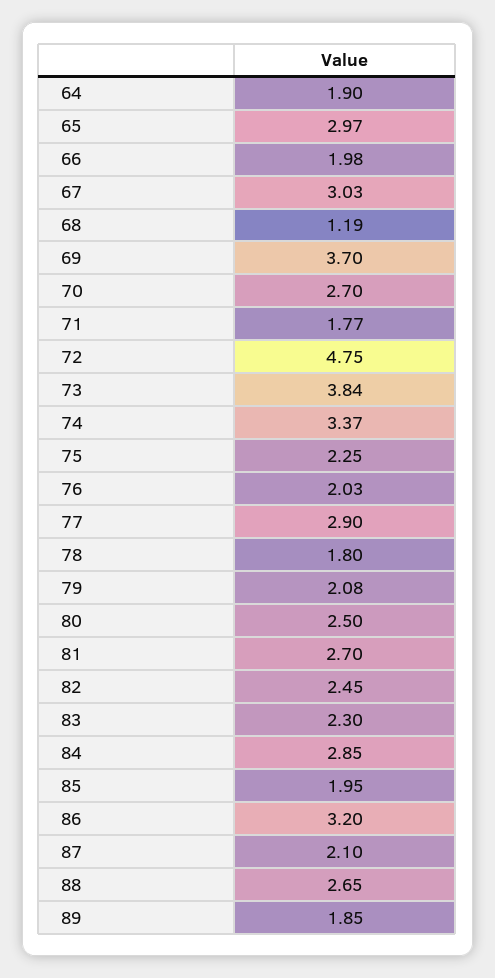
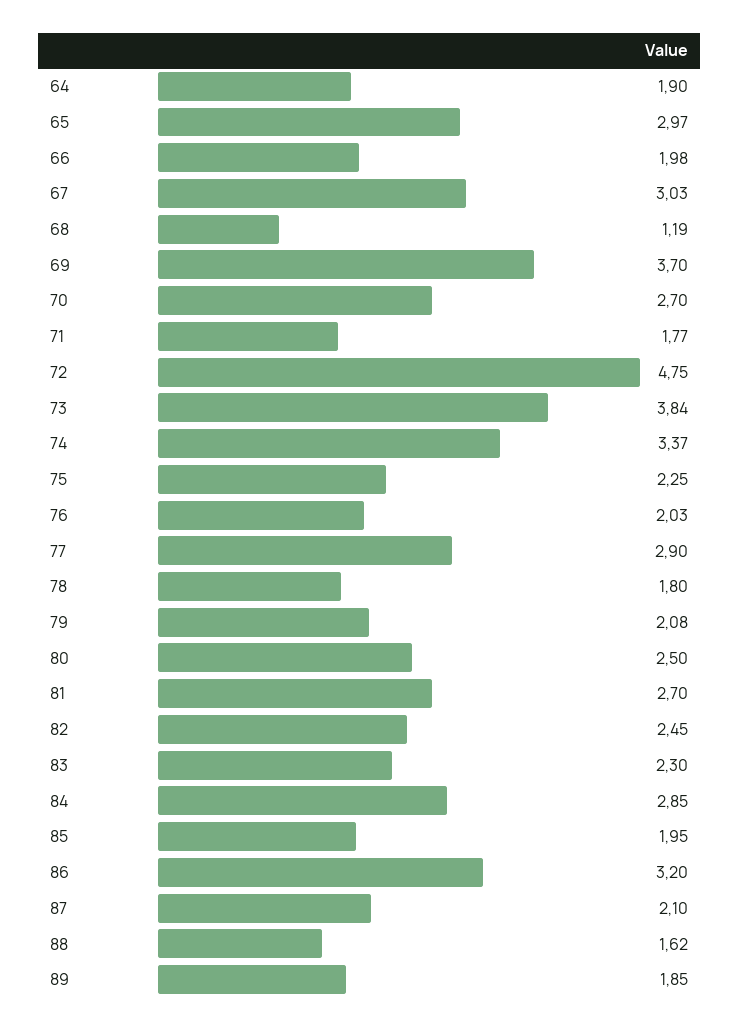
  {
    "64": 1.9,
    "65": 2.97,
    "66": 1.98,
    "67": 3.03,
    "68": 1.19,
    "69": 3.7,
    "70": 2.7,
    "71": 1.77,
    "72": 4.75,
    "73": 3.84,
    "74": 3.37,
    "75": 2.25,
    "76": 2.03,
    "77": 2.9,
    "78": 1.8,
    "79": 2.08,
    "80": 2.5,
    "81": 2.7,
    "82": 2.45,
    "83": 2.3,
    "84": 2.85,
    "85": 1.95,
    "86": 3.2,
    "87": 2.1,
-   "88": 2.65,
+   "88": 1.62,
    "89": 1.85
  }

